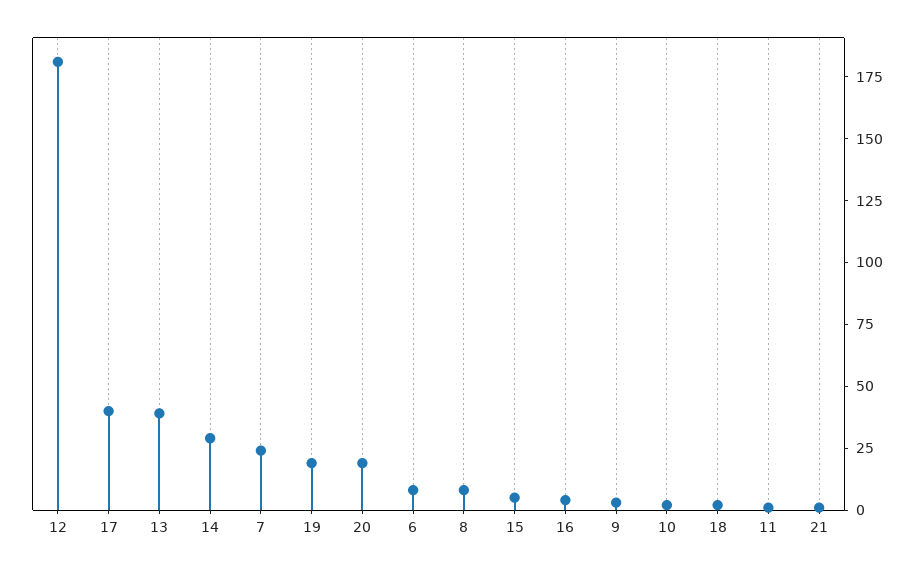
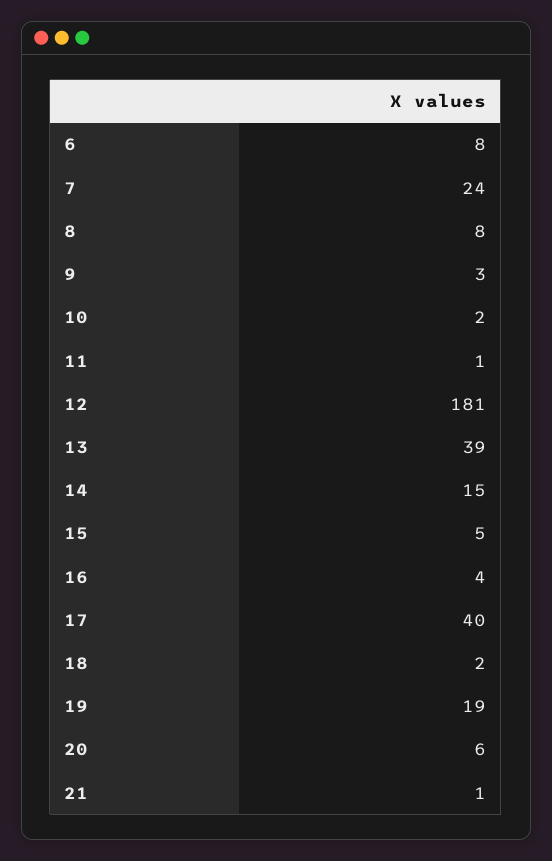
  {
    "12": 181,
    "17": 40,
    "13": 39,
-   "14": 30,
+   "14": 15,
    "7": 24,
    "19": 19,
-   "20": 20,
+   "20": 6,
    "6": 8,
    "8": 8,
    "15": 5,
    "16": 4,
    "9": 3,
    "10": 2,
    "18": 2,
    "11": 1,
    "21": 1
  }

